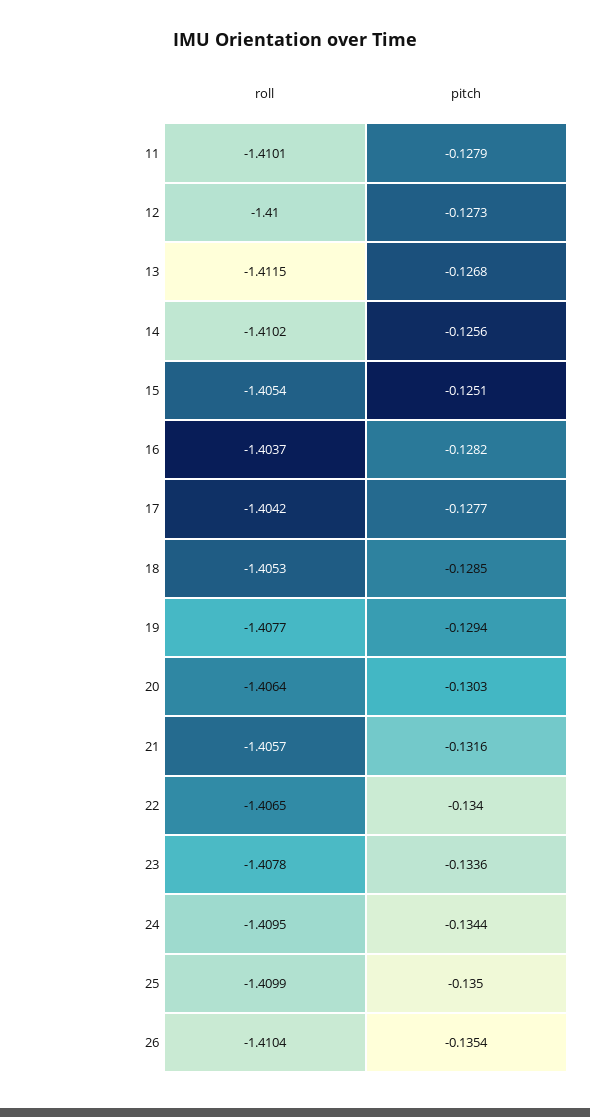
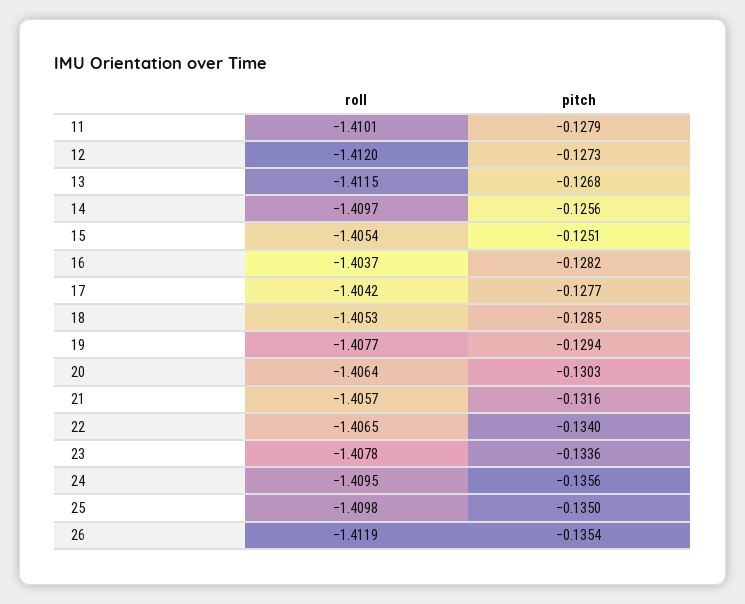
  {
    "roll": {
      "11": -1.4101,
-     "12": -1.41,
+     "12": -1.412,
      "13": -1.4115,
-     "14": -1.4102,
+     "14": -1.4097,
      "15": -1.4054,
      "16": -1.4037,
      "17": -1.4042,
      "18": -1.4053,
      "19": -1.4077,
      "20": -1.4064,
      "21": -1.4057,
      "22": -1.4065,
      "23": -1.4078,
      "24": -1.4095,
-     "25": -1.4099,
+     "25": -1.4098,
-     "26": -1.4104
+     "26": -1.4119
    },
    "pitch": {
      "11": -0.1279,
      "12": -0.1273,
      "13": -0.1268,
      "14": -0.1256,
      "15": -0.1251,
      "16": -0.1282,
      "17": -0.1277,
      "18": -0.1285,
      "19": -0.1294,
      "20": -0.1303,
      "21": -0.1316,
      "22": -0.134,
      "23": -0.1336,
-     "24": -0.1344,
+     "24": -0.1356,
      "25": -0.135,
      "26": -0.1354
    }
  }

